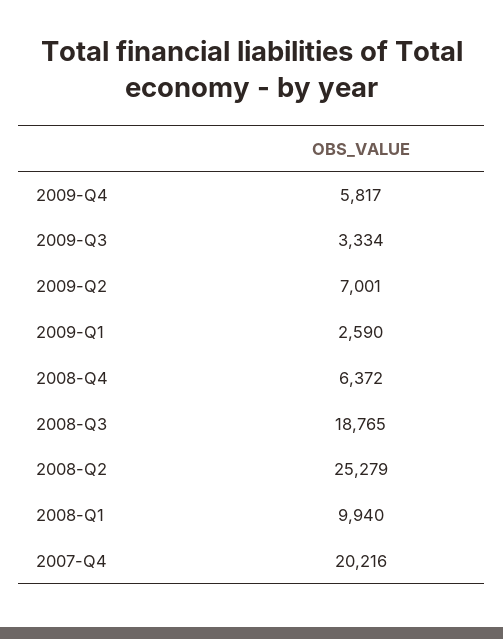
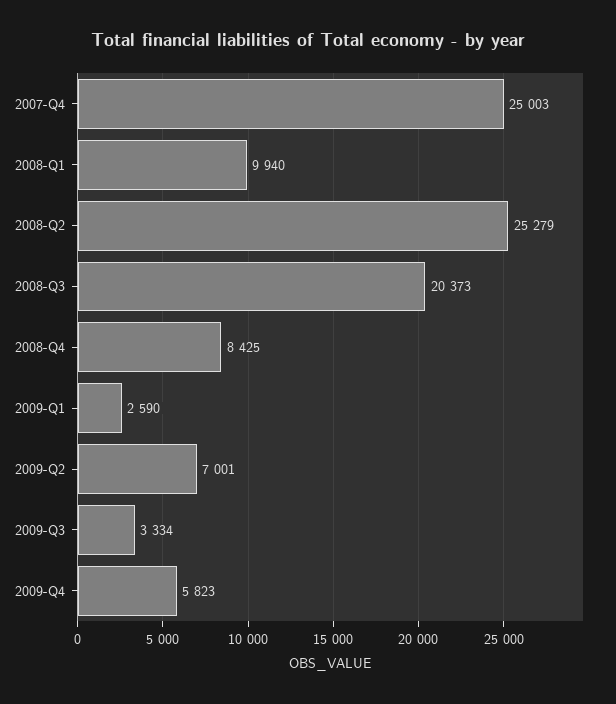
  {
-   "2009-Q4": 5817,
+   "2009-Q4": 5823,
    "2009-Q3": 3334,
    "2009-Q2": 7001,
    "2009-Q1": 2590,
-   "2008-Q4": 6372,
+   "2008-Q4": 8425,
-   "2008-Q3": 18765,
+   "2008-Q3": 20373,
    "2008-Q2": 25279,
    "2008-Q1": 9940,
-   "2007-Q4": 20216
+   "2007-Q4": 25003
  }

